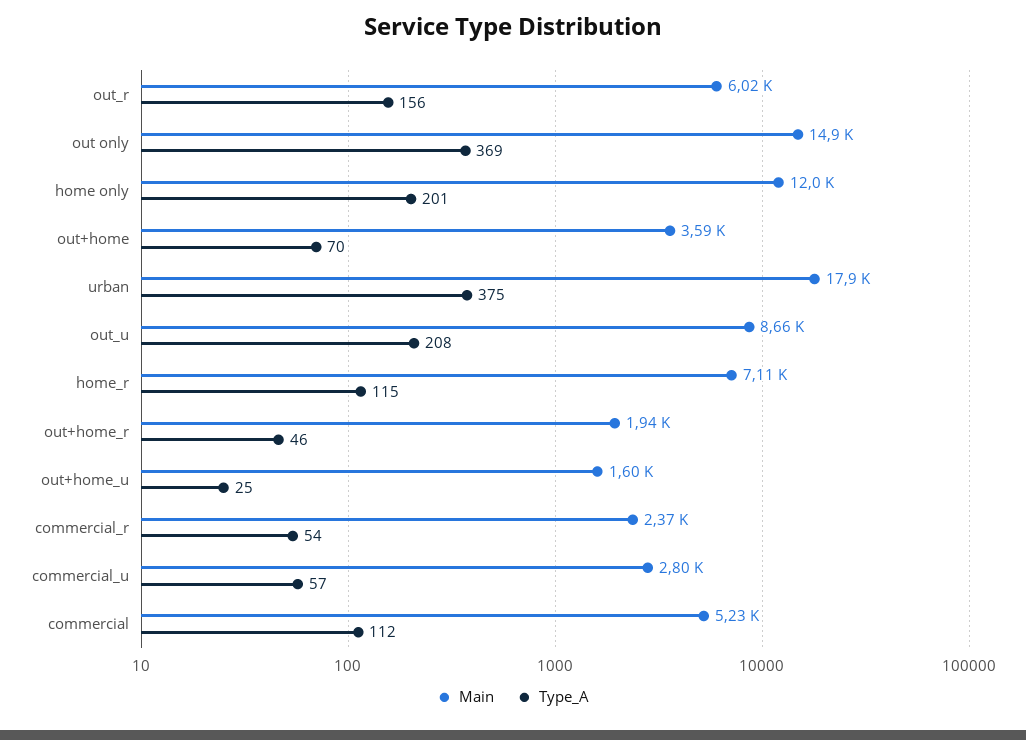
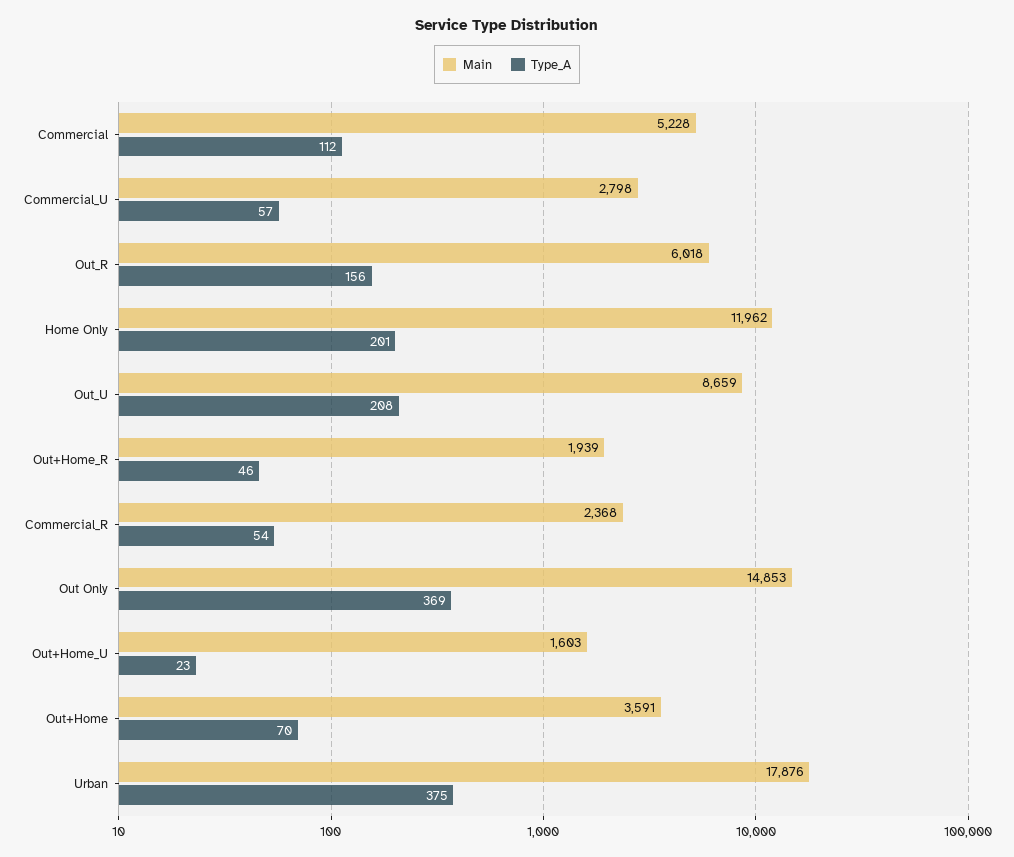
  {
    "Main": {
      "out_r": 6018,
      "out only": 14853,
      "home only": 11962,
      "out+home": 3591,
      "urban": 17876,
      "out_u": 8659,
-     "home_r": 7110,
      "out+home_r": 1939,
      "out+home_u": 1603,
      "commercial_r": 2368,
      "commercial_u": 2798,
      "commercial": 5228
    },
    "Type_A": {
      "out_r": 156,
      "out only": 369,
      "home only": 201,
      "out+home": 70,
      "urban": 375,
      "out_u": 208,
-     "home_r": 115,
      "out+home_r": 46,
-     "out+home_u": 25,
+     "out+home_u": 23,
      "commercial_r": 54,
      "commercial_u": 57,
      "commercial": 112
    }
  }

